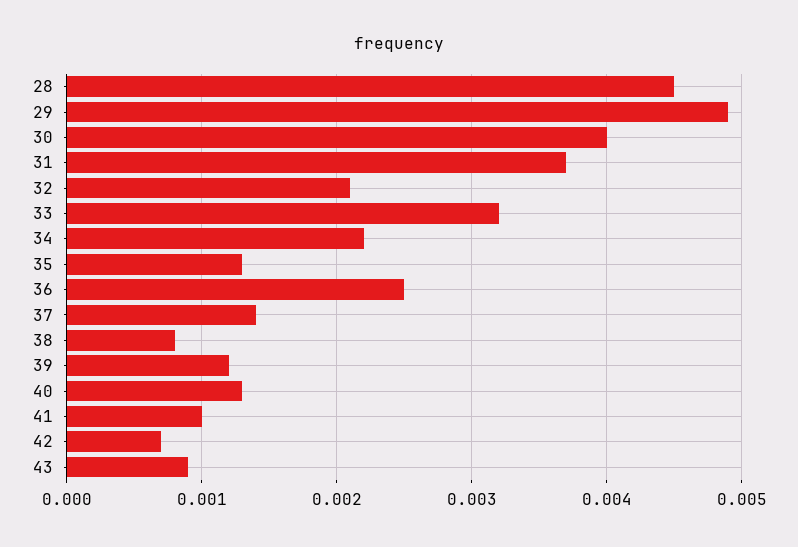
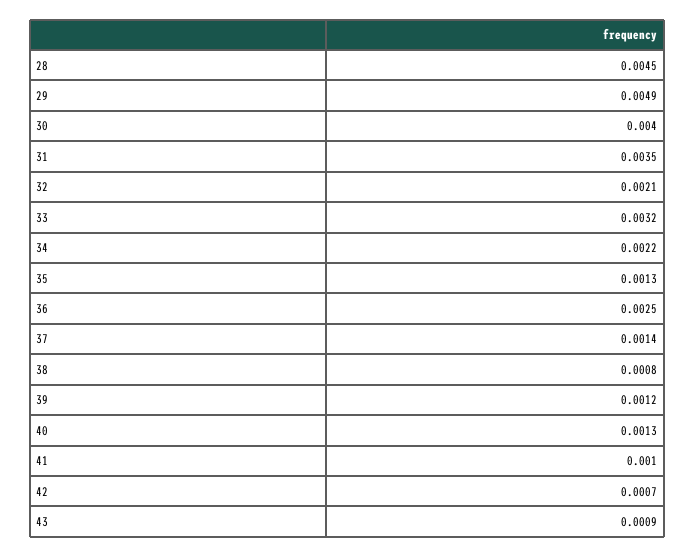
  {
    "28": 0.0045,
    "29": 0.0049,
    "30": 0.004,
-   "31": 0.0037,
+   "31": 0.0035,
    "32": 0.0021,
    "33": 0.0032,
    "34": 0.0022,
    "35": 0.0013,
    "36": 0.0025,
    "37": 0.0014,
    "38": 0.0008,
    "39": 0.0012,
    "40": 0.0013,
    "41": 0.001,
    "42": 0.0007,
    "43": 0.0009
  }

